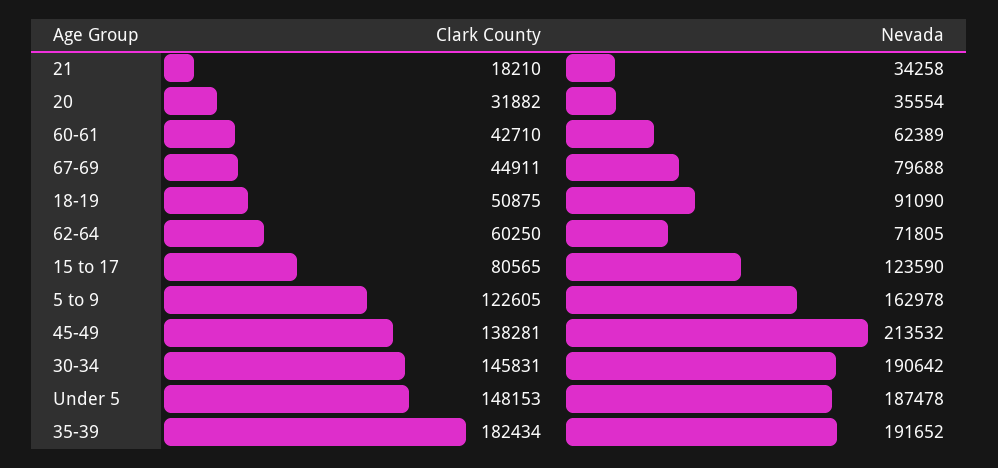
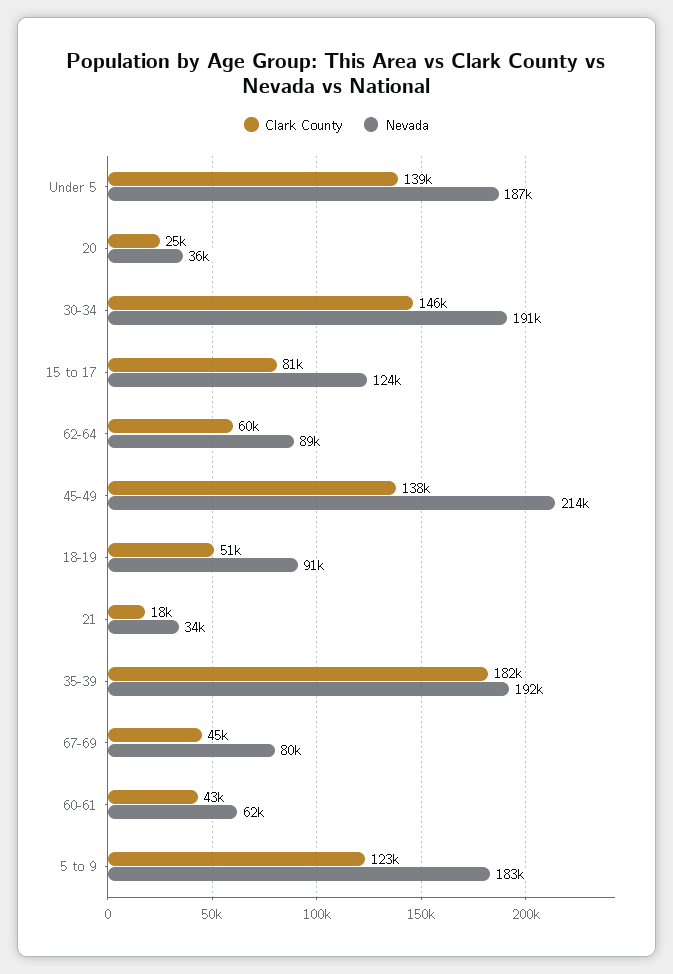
  {
    "Clark County": {
      "21": 18210,
-     "20": 31882,
+     "20": 25000,
      "60-61": 42710,
      "67-69": 44911,
      "18-19": 50875,
      "62-64": 60250,
      "15 to 17": 80565,
      "5 to 9": 122605,
      "45-49": 138281,
      "30-34": 145831,
-     "Under 5": 148153,
+     "Under 5": 139000,
      "35-39": 182434
    },
    "Nevada": {
      "21": 34258,
      "20": 35554,
      "60-61": 62389,
      "67-69": 79688,
      "18-19": 91090,
-     "62-64": 71805,
+     "62-64": 89000,
      "15 to 17": 123590,
-     "5 to 9": 162978,
+     "5 to 9": 183000,
      "45-49": 213532,
      "30-34": 190642,
      "Under 5": 187478,
      "35-39": 191652
    }
  }

